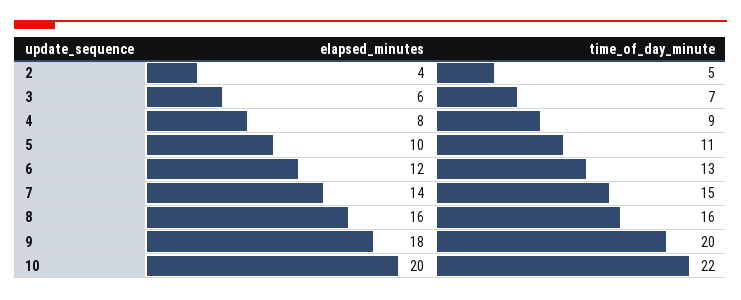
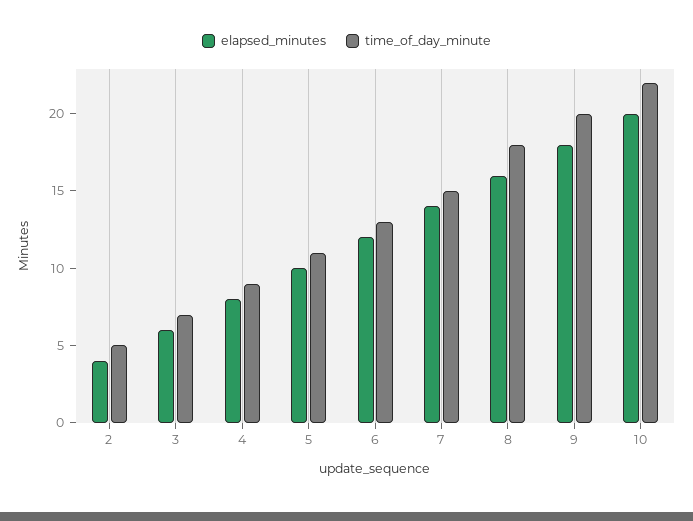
  {
    "elapsed_minutes": {
      "2": 4,
      "3": 6,
      "4": 8,
      "5": 10,
      "6": 12,
      "7": 14,
      "8": 16,
      "9": 18,
      "10": 20
    },
    "time_of_day_minute": {
      "2": 5,
      "3": 7,
      "4": 9,
      "5": 11,
      "6": 13,
      "7": 15,
-     "8": 16,
+     "8": 18,
      "9": 20,
      "10": 22
    }
  }

